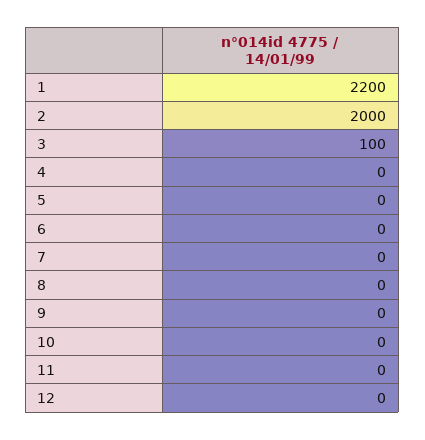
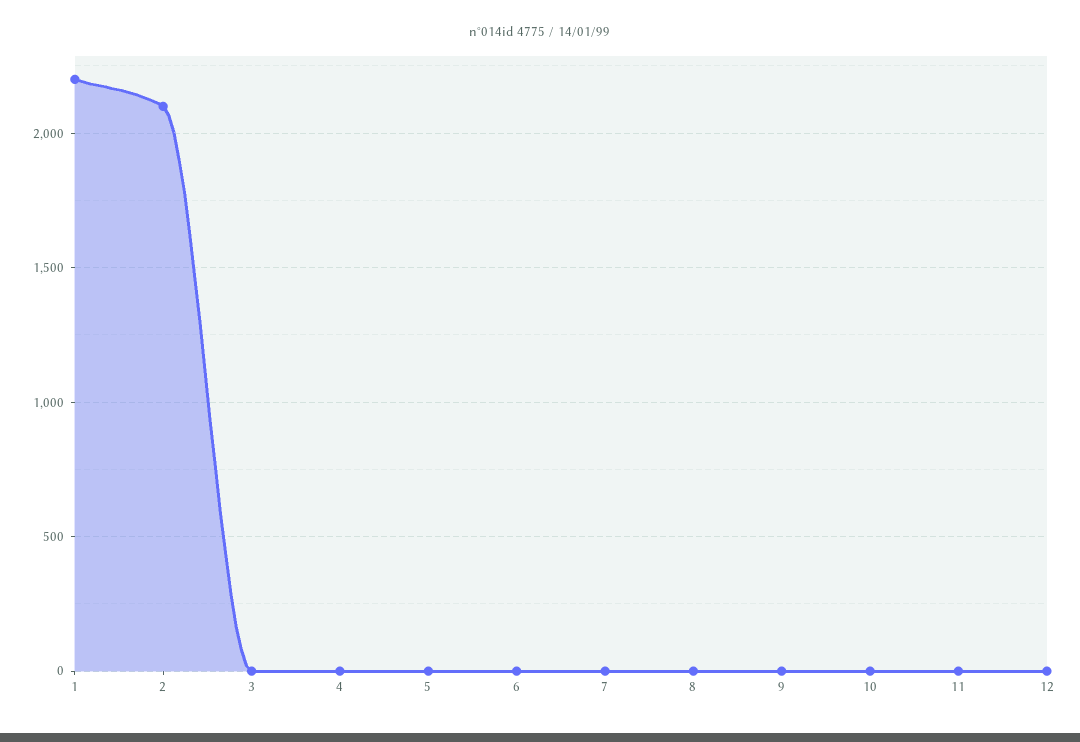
  {
    "1": 2200,
-   "2": 2000,
+   "2": 2100,
-   "3": 100,
+   "3": 0,
    "4": 0,
    "5": 0,
    "6": 0,
    "7": 0,
    "8": 0,
    "9": 0,
    "10": 0,
    "11": 0,
    "12": 0
  }

